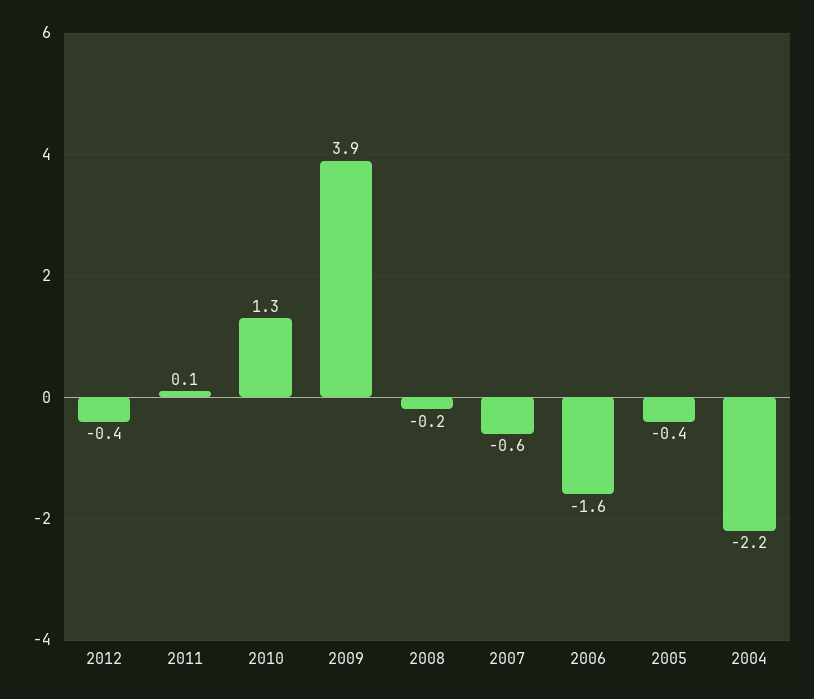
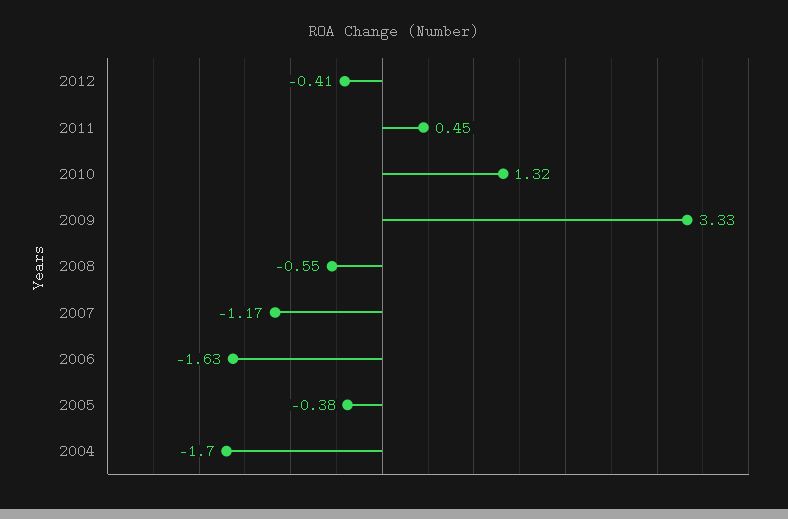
  {
    "2012": -0.41,
-   "2011": 0.1,
+   "2011": 0.45,
    "2010": 1.32,
-   "2009": 3.9,
+   "2009": 3.33,
-   "2008": -0.2,
+   "2008": -0.55,
-   "2007": -0.6,
+   "2007": -1.17,
    "2006": -1.63,
    "2005": -0.38,
-   "2004": -2.2
+   "2004": -1.7
  }

